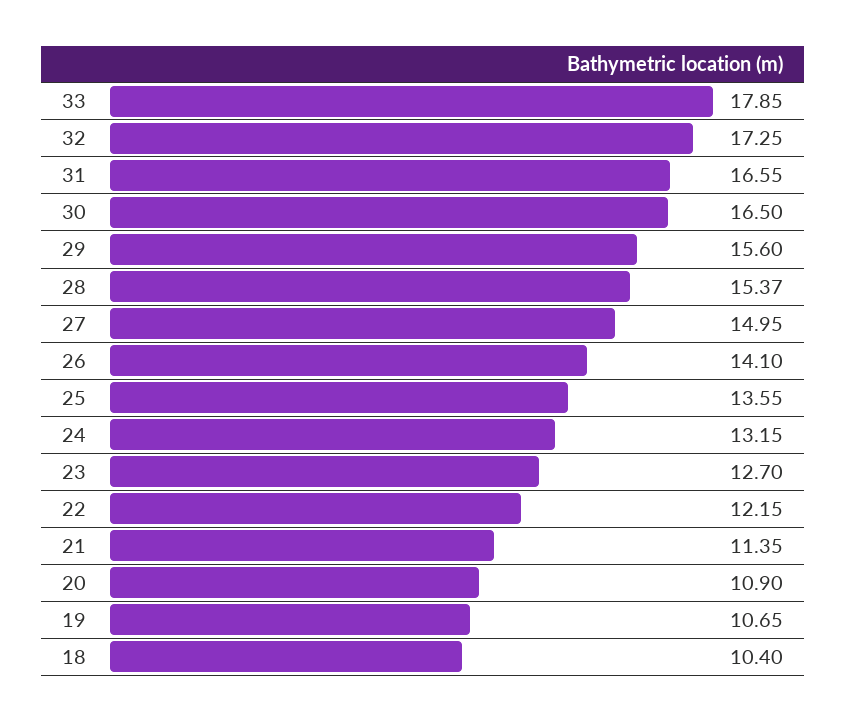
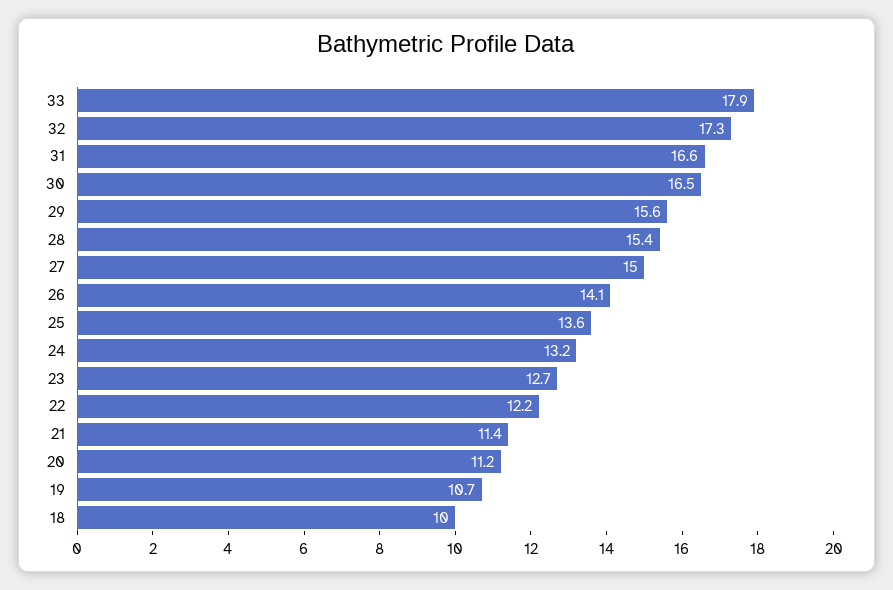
  {
    "33": 17.85,
    "32": 17.25,
    "31": 16.55,
    "30": 16.5,
    "29": 15.6,
    "28": 15.37,
    "27": 14.95,
    "26": 14.1,
    "25": 13.55,
    "24": 13.15,
    "23": 12.7,
    "22": 12.15,
    "21": 11.35,
-   "20": 10.9,
+   "20": 11.2,
    "19": 10.65,
-   "18": 10.4
+   "18": 10
  }

